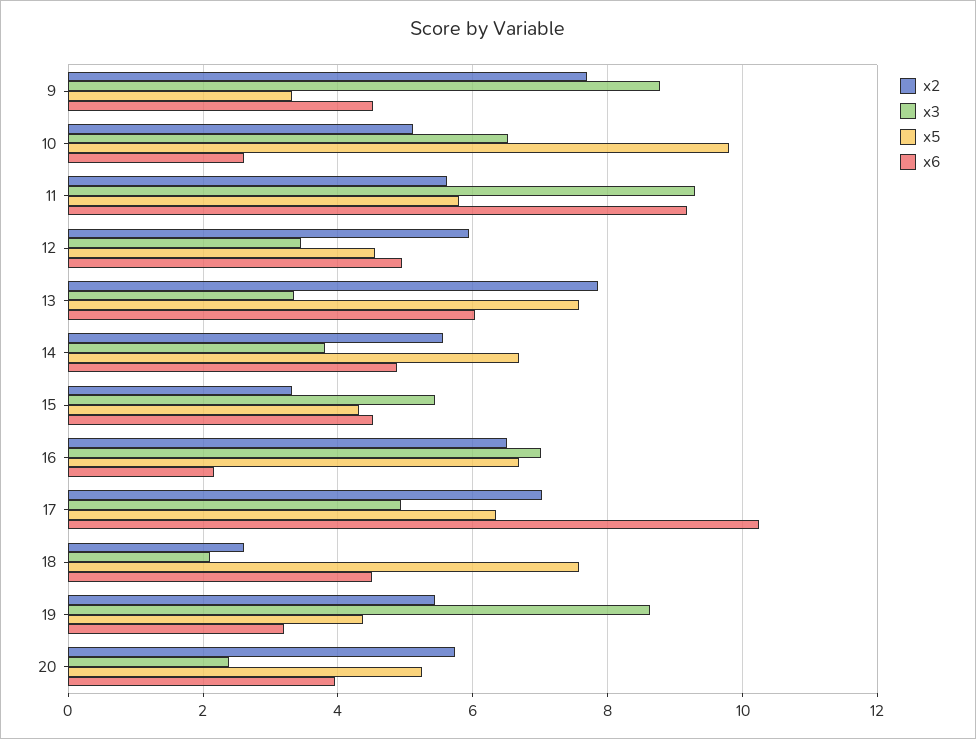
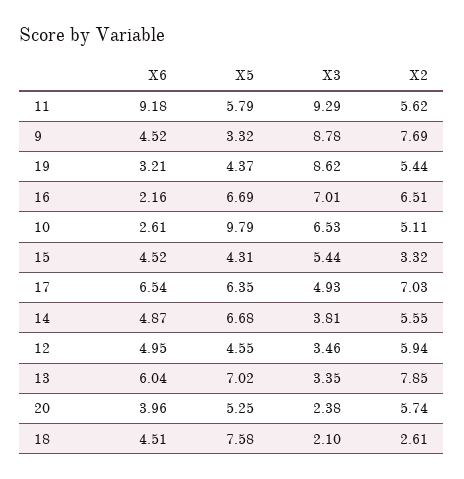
  {
    "x2": {
      "9": 7.69,
      "10": 5.11,
      "11": 5.62,
      "12": 5.94,
      "13": 7.85,
      "14": 5.55,
      "15": 3.32,
      "16": 6.51,
      "17": 7.03,
      "18": 2.61,
      "19": 5.44,
      "20": 5.74
    },
    "x3": {
      "9": 8.78,
      "10": 6.53,
      "11": 9.29,
      "12": 3.46,
      "13": 3.35,
      "14": 3.81,
      "15": 5.44,
      "16": 7.01,
      "17": 4.93,
      "18": 2.1,
      "19": 8.62,
      "20": 2.38
    },
    "x5": {
      "9": 3.32,
      "10": 9.79,
      "11": 5.79,
      "12": 4.55,
-     "13": 7.6,
+     "13": 7.02,
      "14": 6.68,
      "15": 4.31,
      "16": 6.69,
      "17": 6.35,
      "18": 7.58,
      "19": 4.37,
      "20": 5.25
    },
    "x6": {
      "9": 4.52,
      "10": 2.61,
      "11": 9.18,
      "12": 4.95,
      "13": 6.04,
      "14": 4.87,
      "15": 4.52,
      "16": 2.16,
-     "17": 10.2,
+     "17": 6.54,
      "18": 4.51,
      "19": 3.21,
      "20": 3.96
    }
  }

